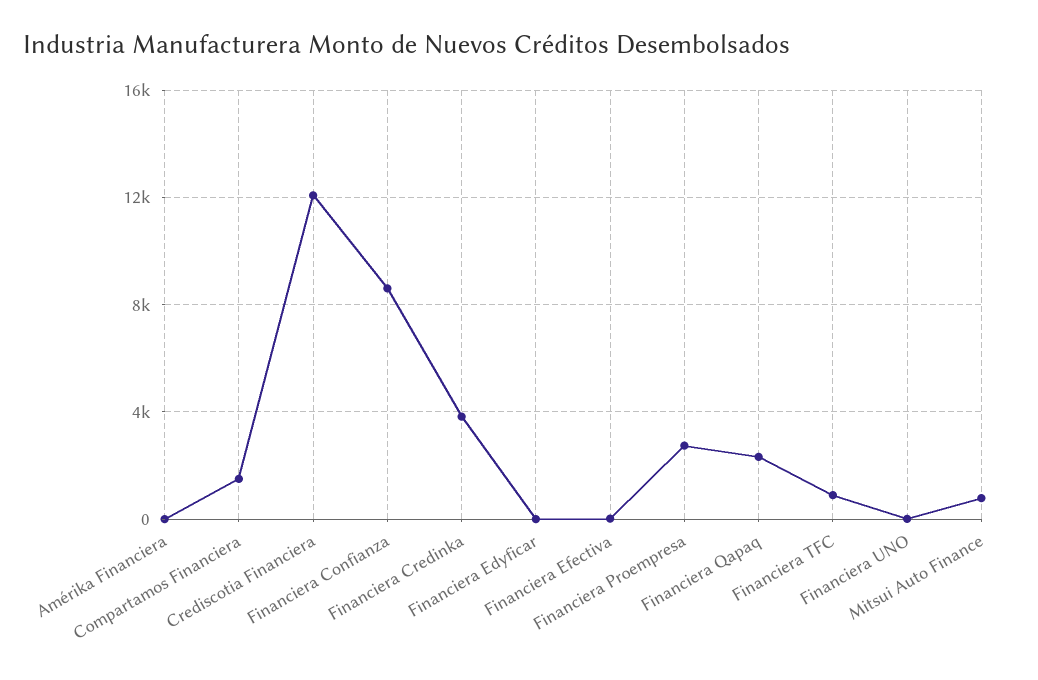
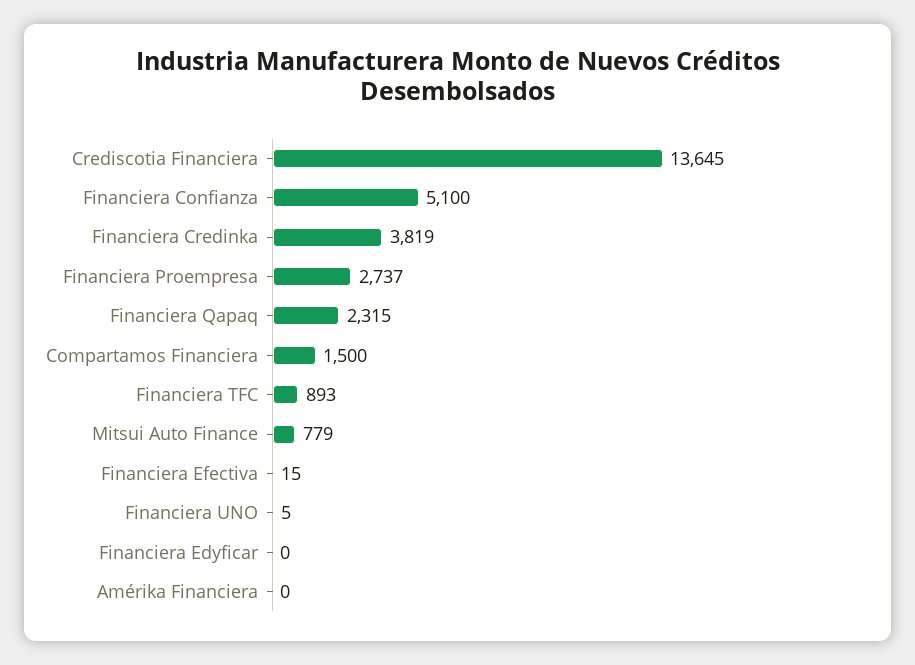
  {
    "Amérika Financiera": 0,
    "Compartamos Financiera": 1500,
-   "Crediscotia Financiera": 12000,
+   "Crediscotia Financiera": 13645,
-   "Financiera Confianza": 8500,
+   "Financiera Confianza": 5100,
    "Financiera Credinka": 3819,
    "Financiera Edyficar": 0,
    "Financiera Efectiva": 15,
    "Financiera Proempresa": 2737,
    "Financiera Qapaq": 2315,
    "Financiera TFC": 893,
    "Financiera UNO": 5,
    "Mitsui Auto Finance": 779
  }

